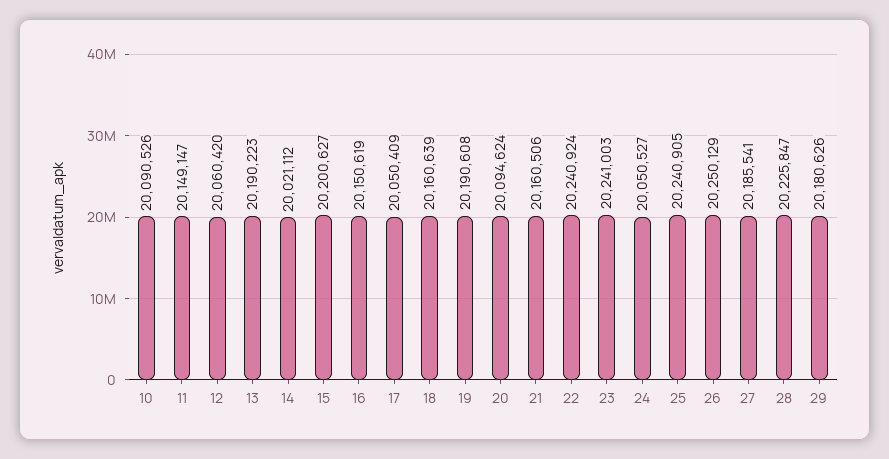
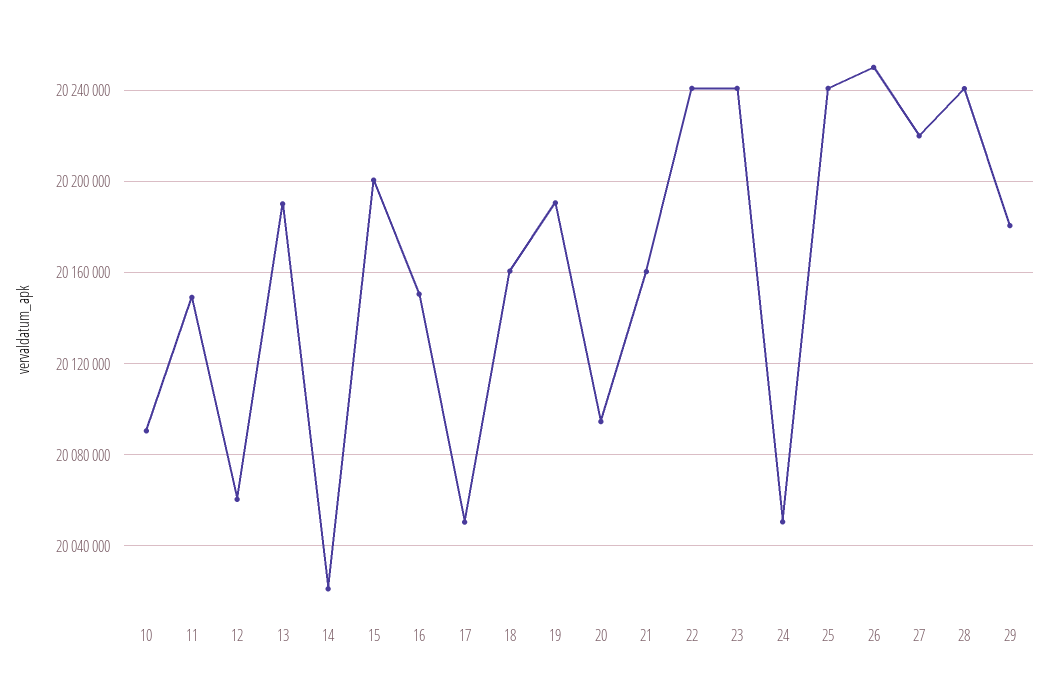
  {
    "10": 20090526,
    "11": 20149147,
    "12": 20060420,
    "13": 20190223,
    "14": 20021112,
    "15": 20200627,
    "16": 20150619,
    "17": 20050409,
    "18": 20160639,
    "19": 20190608,
    "20": 20094624,
    "21": 20160506,
    "22": 20240924,
    "23": 20241003,
    "24": 20050527,
    "25": 20240905,
    "26": 20250129,
-   "27": 20185541,
+   "27": 20220000,
-   "28": 20225847,
+   "28": 20240000,
    "29": 20180626
  }

